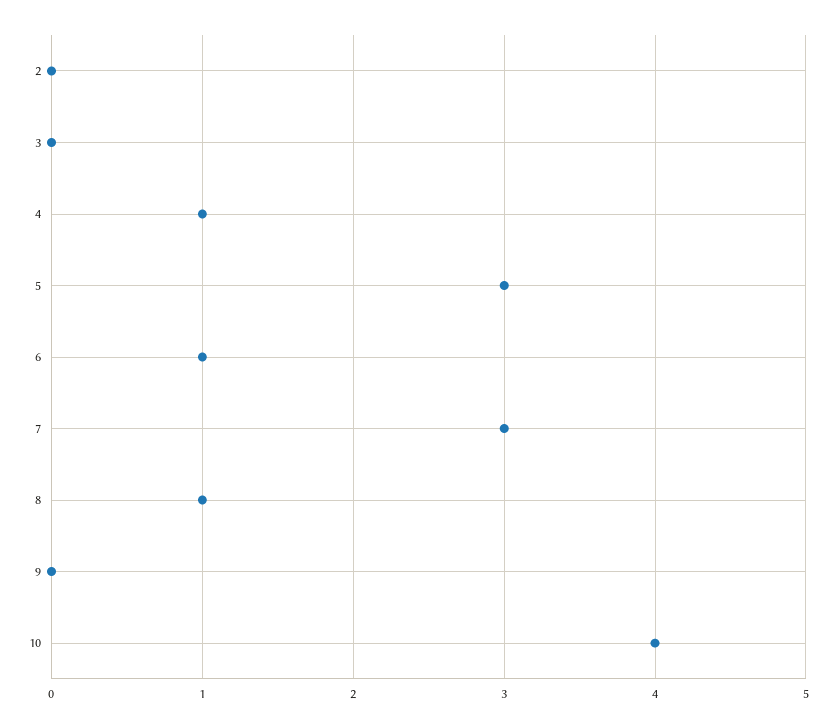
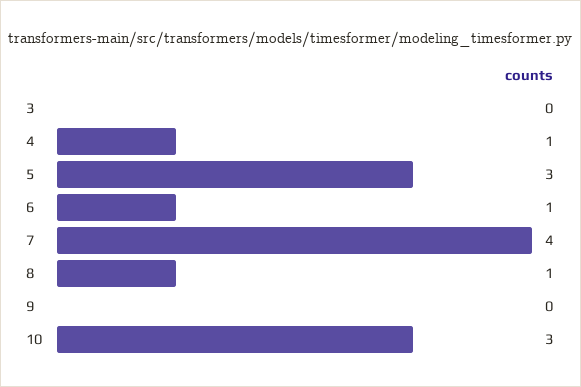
  {
-   "2": 0,
    "3": 0,
    "4": 1,
    "5": 3,
    "6": 1,
-   "7": 3,
+   "7": 4,
    "8": 1,
    "9": 0,
-   "10": 4
+   "10": 3
  }

